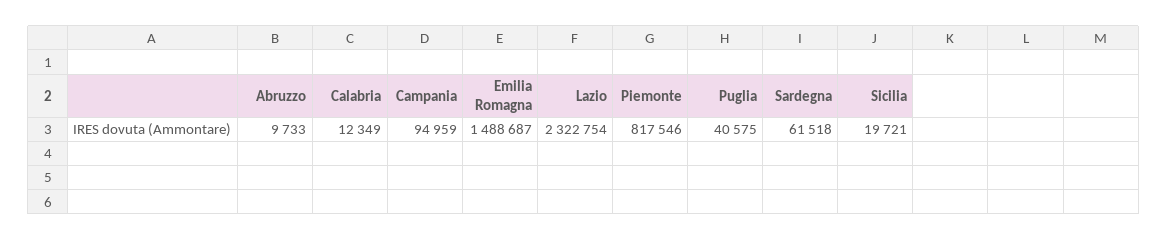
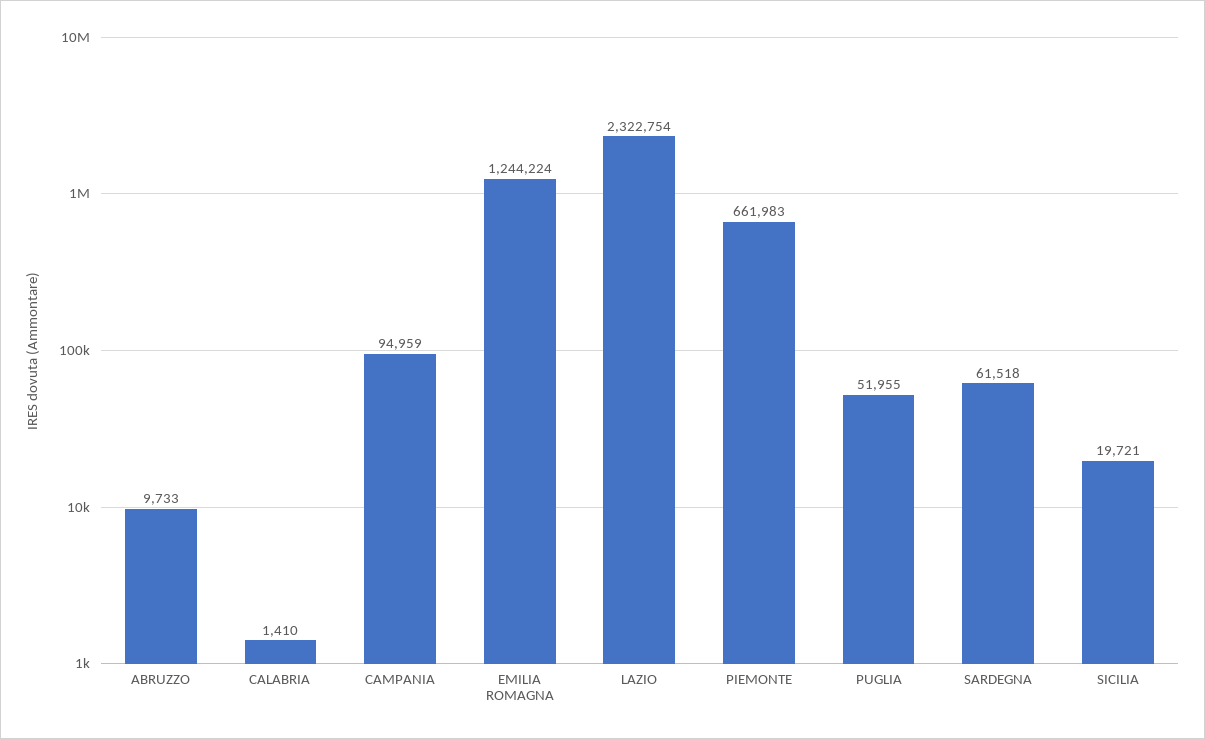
  {
    "Abruzzo": 9733,
-   "Calabria": 12349,
+   "Calabria": 1410,
    "Campania": 94959,
-   "Emilia Romagna": 1488687,
+   "Emilia Romagna": 1244224,
    "Lazio": 2322754,
-   "Piemonte": 817546,
+   "Piemonte": 661983,
-   "Puglia": 40575,
+   "Puglia": 51955,
    "Sardegna": 61518,
    "Sicilia": 19721
  }

